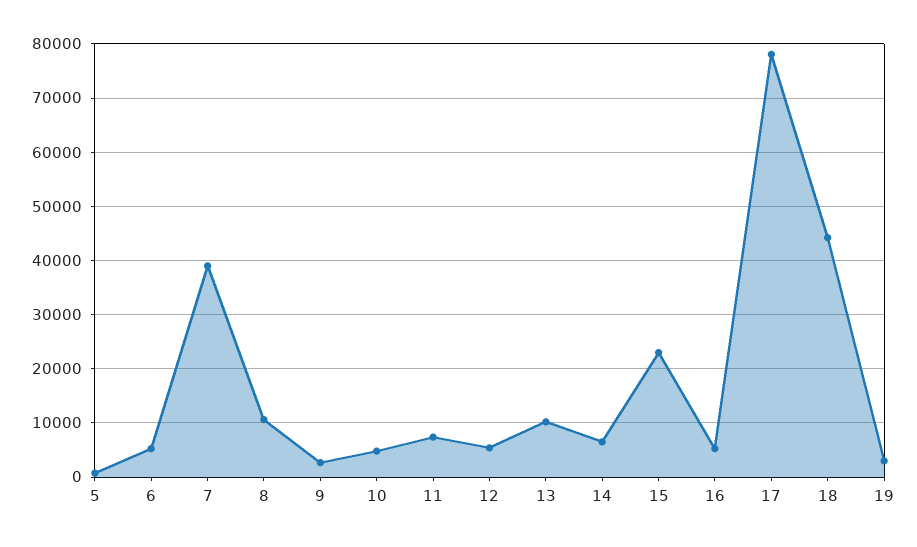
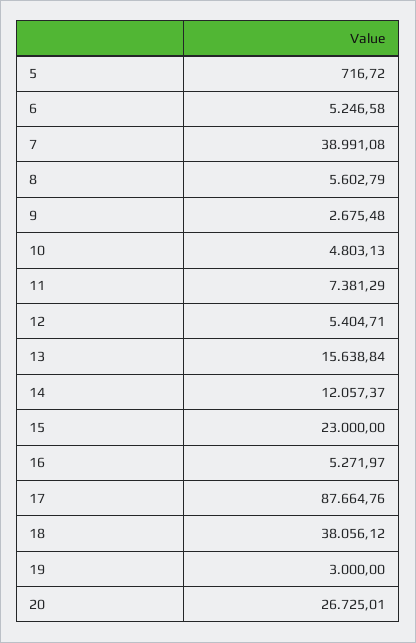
  {
    "5": 716.72,
    "6": 5246.58,
    "7": 38991.08,
-   "8": 10000,
+   "8": 5602.79,
    "9": 2675.48,
    "10": 4803.13,
    "11": 7381.29,
    "12": 5404.71,
-   "13": 10000,
+   "13": 15638.84,
-   "14": 6000,
+   "14": 12057.37,
    "15": 23000,
    "16": 5271.97,
-   "17": 78000,
+   "17": 87664.76,
-   "18": 44000,
+   "18": 38056.12,
-   "19": 3000
+   "19": 3000,
+   "20": 26725.01
  }

